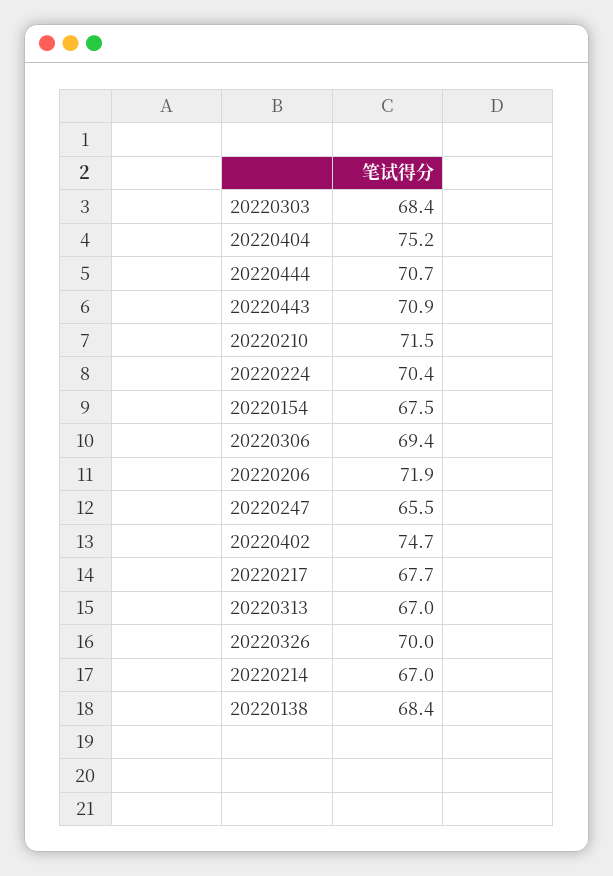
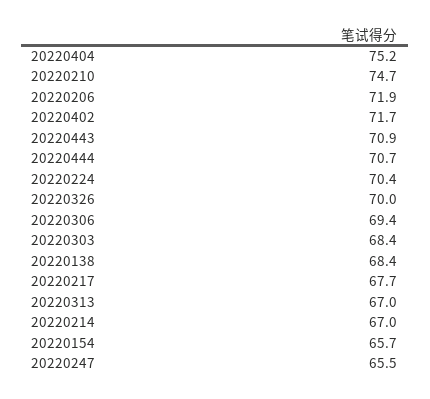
  {
    "20220303": 68.4,
    "20220404": 75.2,
    "20220444": 70.7,
    "20220443": 70.9,
-   "20220210": 71.5,
+   "20220210": 74.7,
    "20220224": 70.4,
-   "20220154": 67.5,
+   "20220154": 65.7,
    "20220306": 69.4,
    "20220206": 71.9,
    "20220247": 65.5,
-   "20220402": 74.7,
+   "20220402": 71.7,
    "20220217": 67.7,
    "20220313": 67,
    "20220326": 70,
    "20220214": 67,
    "20220138": 68.4
  }

